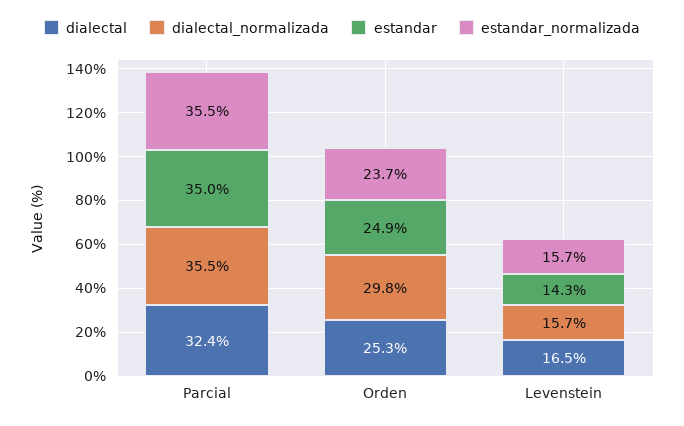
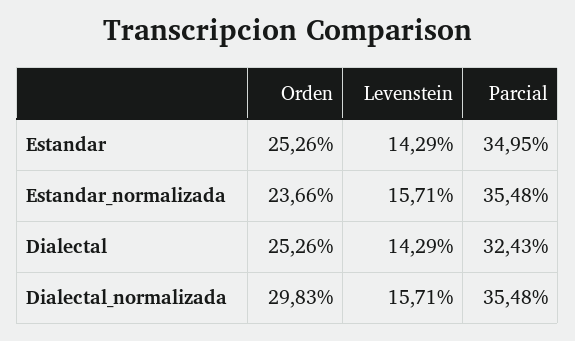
  {
    "dialectal": {
      "Parcial": 32.43,
      "Orden": 25.26,
-     "Levenstein": 16.5
+     "Levenstein": 14.29
    },
    "dialectal_normalizada": {
      "Parcial": 35.48,
      "Orden": 29.83,
      "Levenstein": 15.71
    },
    "estandar": {
      "Parcial": 34.95,
-     "Orden": 24.9,
+     "Orden": 25.26,
      "Levenstein": 14.29
    },
    "estandar_normalizada": {
      "Parcial": 35.48,
      "Orden": 23.66,
      "Levenstein": 15.71
    }
  }

